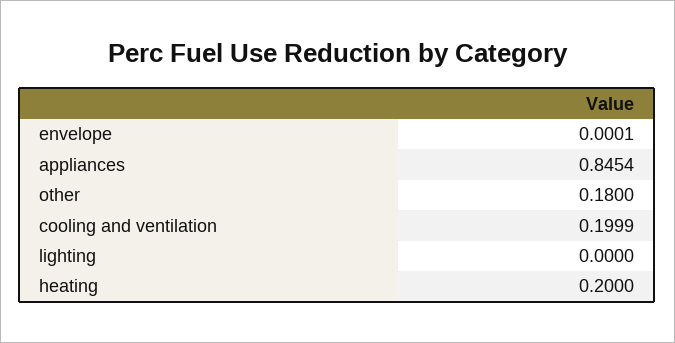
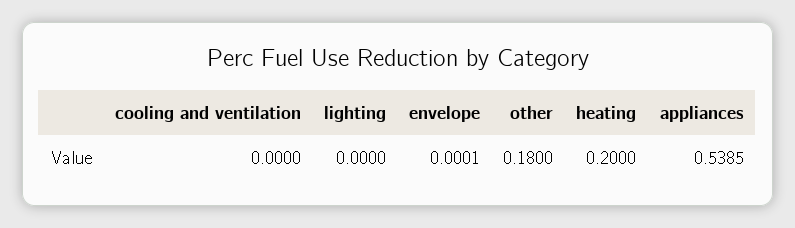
  {
    "envelope": 0.0001,
-   "appliances": 0.8454,
+   "appliances": 0.5385,
    "other": 0.18,
-   "cooling and ventilation": 0.1999,
+   "cooling and ventilation": 0,
    "lighting": 0,
    "heating": 0.2
  }

